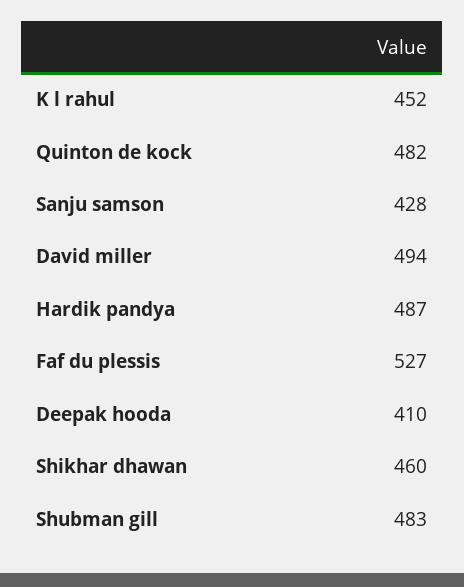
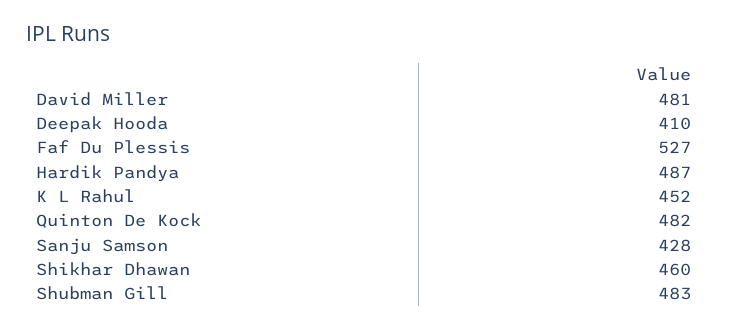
  {
    "K l rahul": 452,
    "Quinton de kock": 482,
    "Sanju samson": 428,
-   "David miller": 494,
+   "David miller": 481,
    "Hardik pandya": 487,
    "Faf du plessis": 527,
    "Deepak hooda": 410,
    "Shikhar dhawan": 460,
    "Shubman gill": 483
  }

